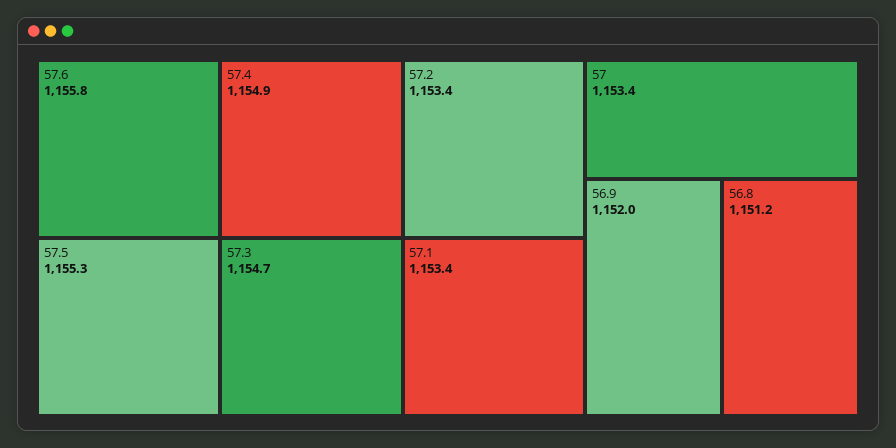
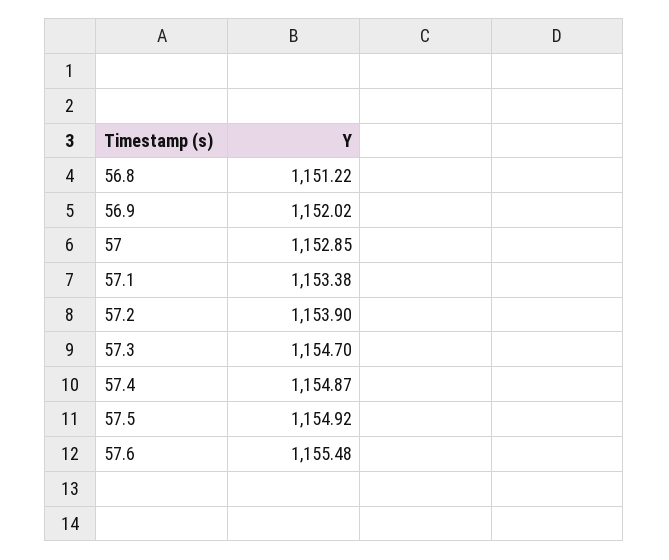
  {
-   "57.6": 1155.8,
+   "57.6": 1155.48,
-   "57.5": 1155.3,
+   "57.5": 1154.92,
    "57.4": 1154.87,
    "57.3": 1154.7,
-   "57.2": 1153.4,
+   "57.2": 1153.9,
    "57.1": 1153.38,
-   "57": 1153.4,
+   "57": 1152.85,
    "56.9": 1152.02,
    "56.8": 1151.22
  }

